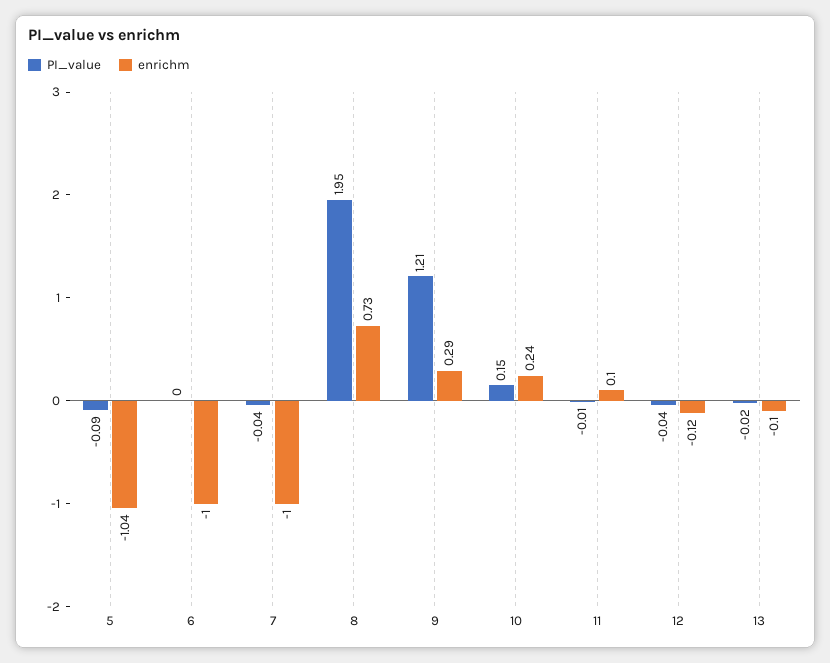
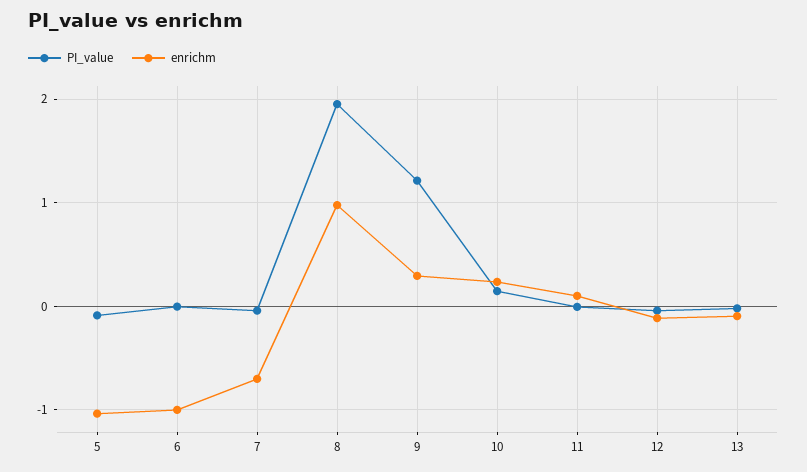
  {
    "PI_value": {
      "5": -0.09,
      "6": 0,
      "7": -0.04,
      "8": 1.95,
      "9": 1.21,
      "10": 0.15,
      "11": -0.01,
      "12": -0.04,
      "13": -0.02
    },
    "enrichm": {
      "5": -1.04,
      "6": -1,
-     "7": -1,
+     "7": -0.7,
-     "8": 0.73,
+     "8": 1,
      "9": 0.29,
      "10": 0.24,
      "11": 0.1,
      "12": -0.12,
      "13": -0.1
    }
  }

